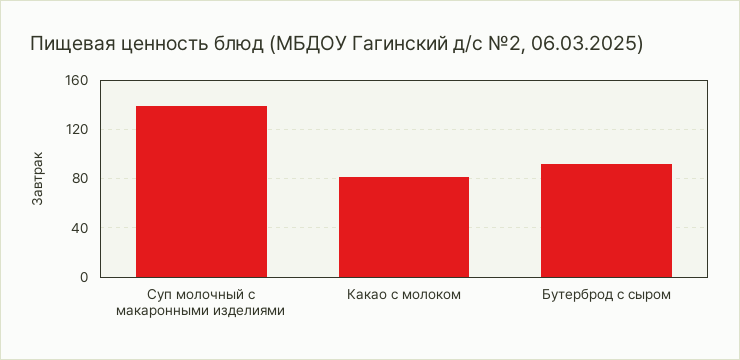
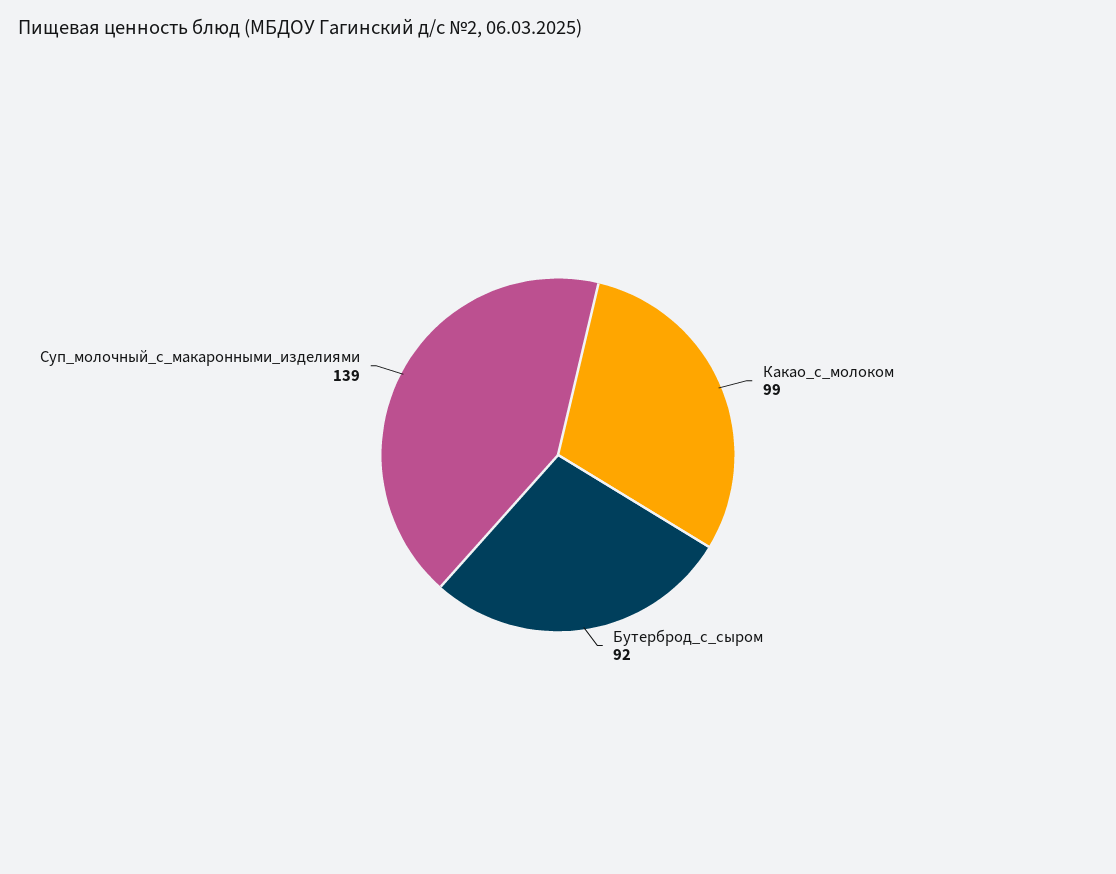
  {
    "Суп молочный с макаронными изделиями": 139,
-   "Какао с молоком": 80,
+   "Какао с молоком": 99,
    "Бутерброд с сыром": 92
  }

